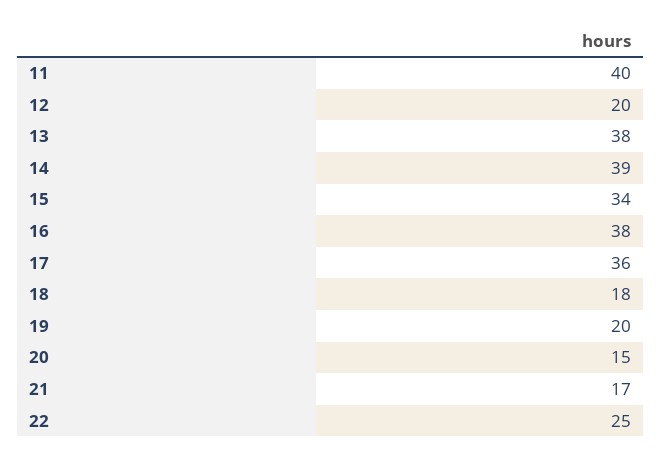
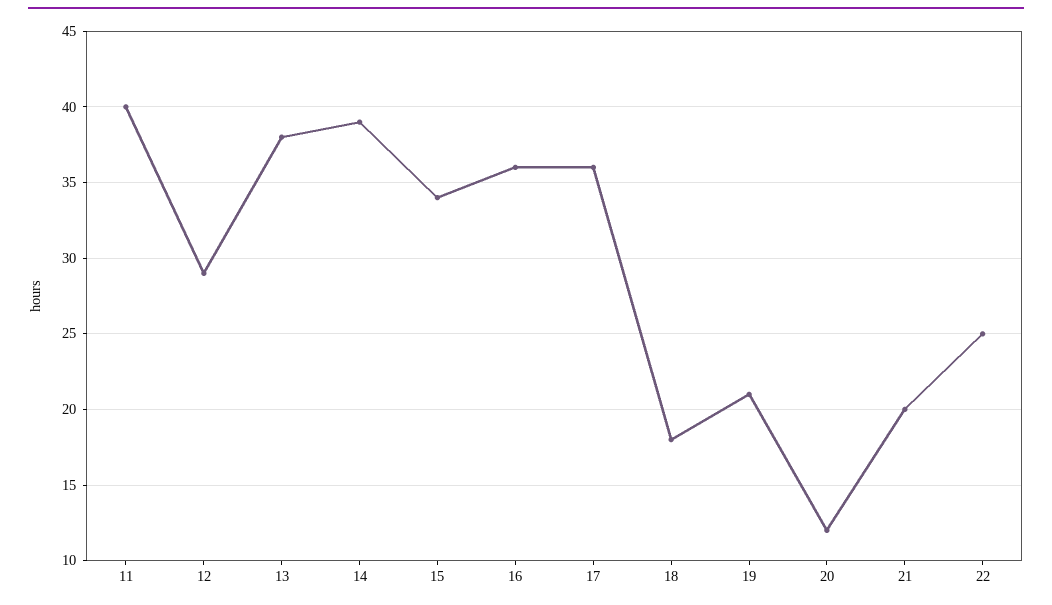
  {
    "11": 40,
-   "12": 20,
+   "12": 29,
    "13": 38,
    "14": 39,
    "15": 34,
-   "16": 38,
+   "16": 36,
    "17": 36,
    "18": 18,
-   "19": 20,
+   "19": 21,
-   "20": 15,
+   "20": 12,
-   "21": 17,
+   "21": 20,
    "22": 25
  }

